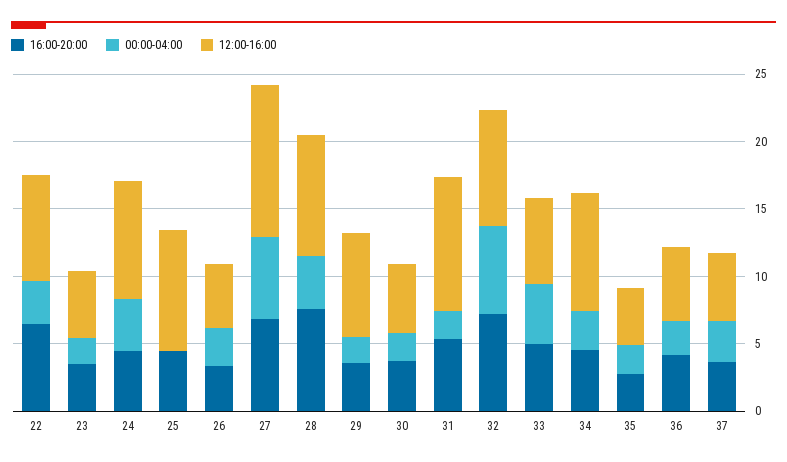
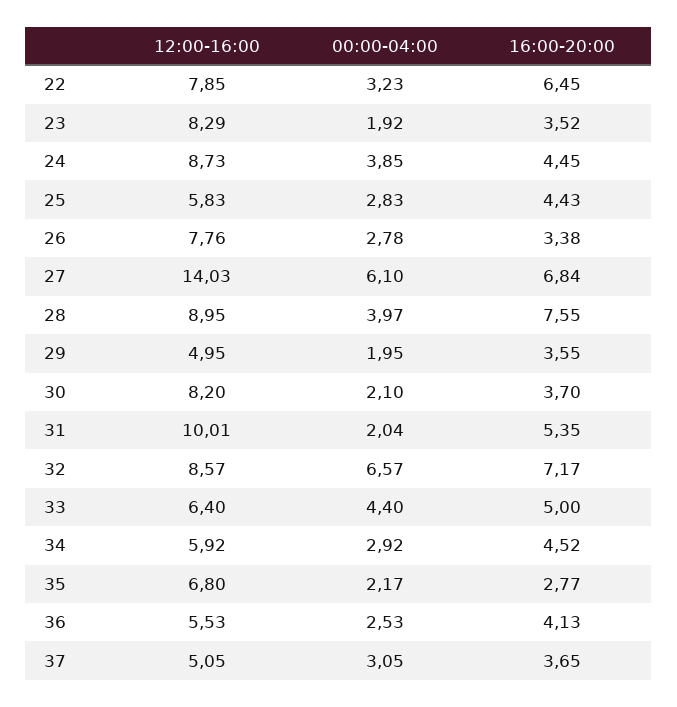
  {
    "16:00-20:00": {
      "22": 6.45,
      "23": 3.52,
      "24": 4.45,
      "25": 4.43,
      "26": 3.38,
      "27": 6.84,
      "28": 7.55,
      "29": 3.55,
      "30": 3.7,
      "31": 5.35,
      "32": 7.17,
      "33": 5,
      "34": 4.52,
      "35": 2.77,
      "36": 4.13,
      "37": 3.65
    },
    "00:00-04:00": {
      "22": 3.23,
      "23": 1.92,
      "24": 3.85,
-     "25": 0,
+     "25": 2.83,
      "26": 2.78,
      "27": 6.1,
      "28": 3.97,
      "29": 1.95,
      "30": 2.1,
      "31": 2.04,
      "32": 6.57,
      "33": 4.4,
      "34": 2.92,
      "35": 2.17,
      "36": 2.53,
      "37": 3.05
    },
    "12:00-16:00": {
      "22": 7.85,
-     "23": 5,
+     "23": 8.29,
      "24": 8.73,
-     "25": 9,
+     "25": 5.83,
-     "26": 5,
+     "26": 7.76,
-     "27": 11,
+     "27": 14.03,
      "28": 8.95,
-     "29": 8,
+     "29": 4.95,
-     "30": 5,
+     "30": 8.2,
      "31": 10.01,
      "32": 8.57,
      "33": 6.4,
-     "34": 9,
+     "34": 5.92,
-     "35": 4,
+     "35": 6.8,
      "36": 5.53,
      "37": 5.05
    }
  }

